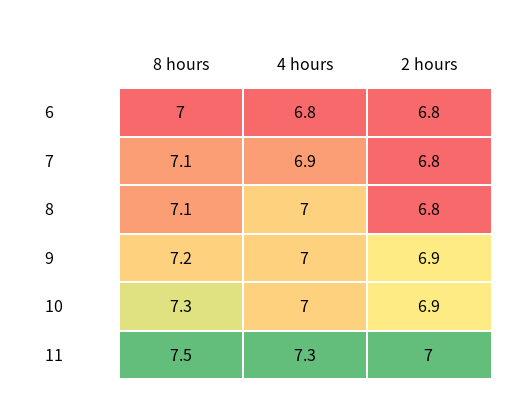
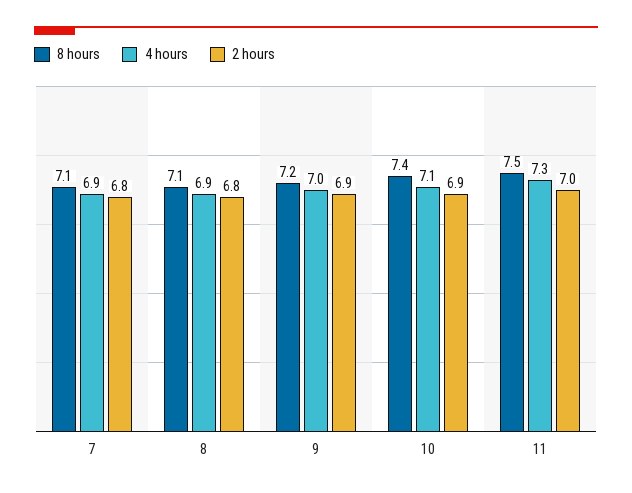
  {
    "8 hours": {
-     "6": 7,
      "7": 7.1,
      "8": 7.1,
      "9": 7.2,
-     "10": 7.3,
+     "10": 7.4,
      "11": 7.5
    },
    "4 hours": {
-     "6": 6.8,
      "7": 6.9,
-     "8": 7,
+     "8": 6.9,
      "9": 7,
-     "10": 7,
+     "10": 7.1,
      "11": 7.3
    },
    "2 hours": {
-     "6": 6.8,
      "7": 6.8,
      "8": 6.8,
      "9": 6.9,
      "10": 6.9,
      "11": 7
    }
  }

